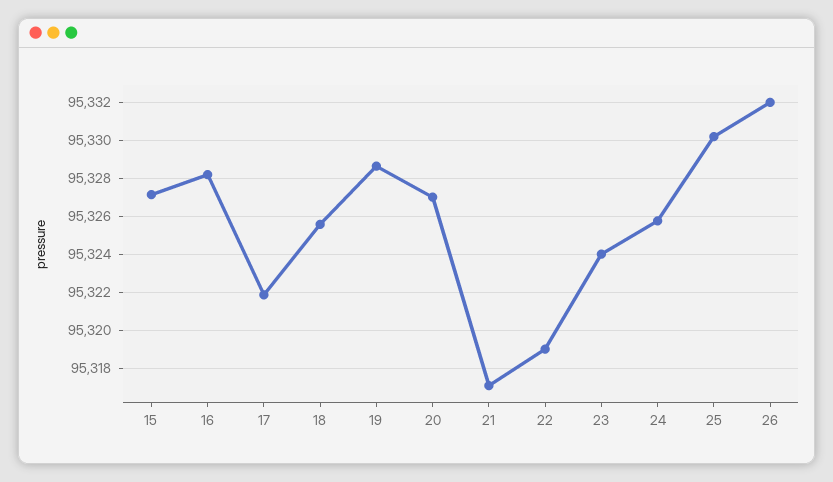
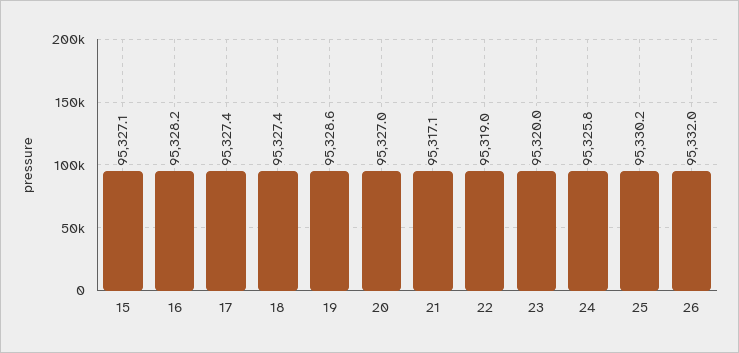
  {
    "15": 95327.1,
    "16": 95328.2,
-   "17": 95322,
+   "17": 95327.4,
-   "18": 95325.5,
+   "18": 95327.4,
    "19": 95328.6,
    "20": 95327,
    "21": 95317.1,
    "22": 95319,
-   "23": 95324,
+   "23": 95320,
    "24": 95325.8,
    "25": 95330.2,
    "26": 95332
  }

